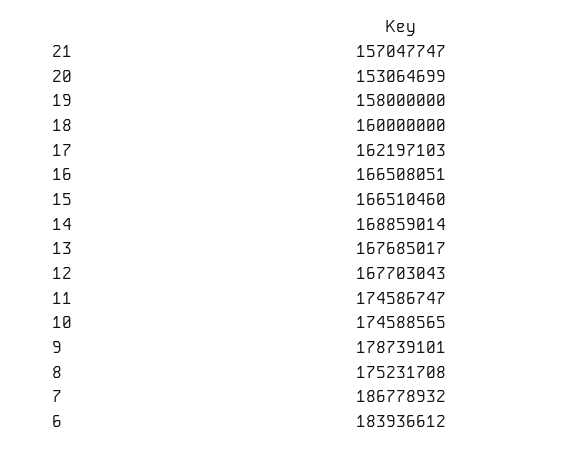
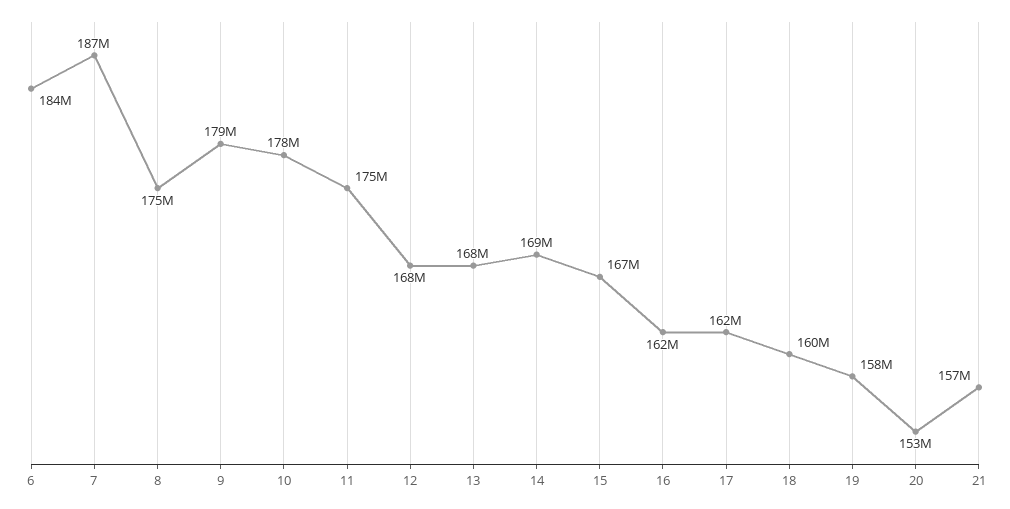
  {
    "21": 157047747,
    "20": 153064699,
    "19": 158000000,
    "18": 160000000,
    "17": 162197103,
-   "16": 166508051,
+   "16": 162000000,
    "15": 166510460,
    "14": 168859014,
    "13": 167685017,
    "12": 167703043,
    "11": 174586747,
-   "10": 174588565,
+   "10": 178000000,
    "9": 178739101,
    "8": 175231708,
    "7": 186778932,
    "6": 183936612
  }

